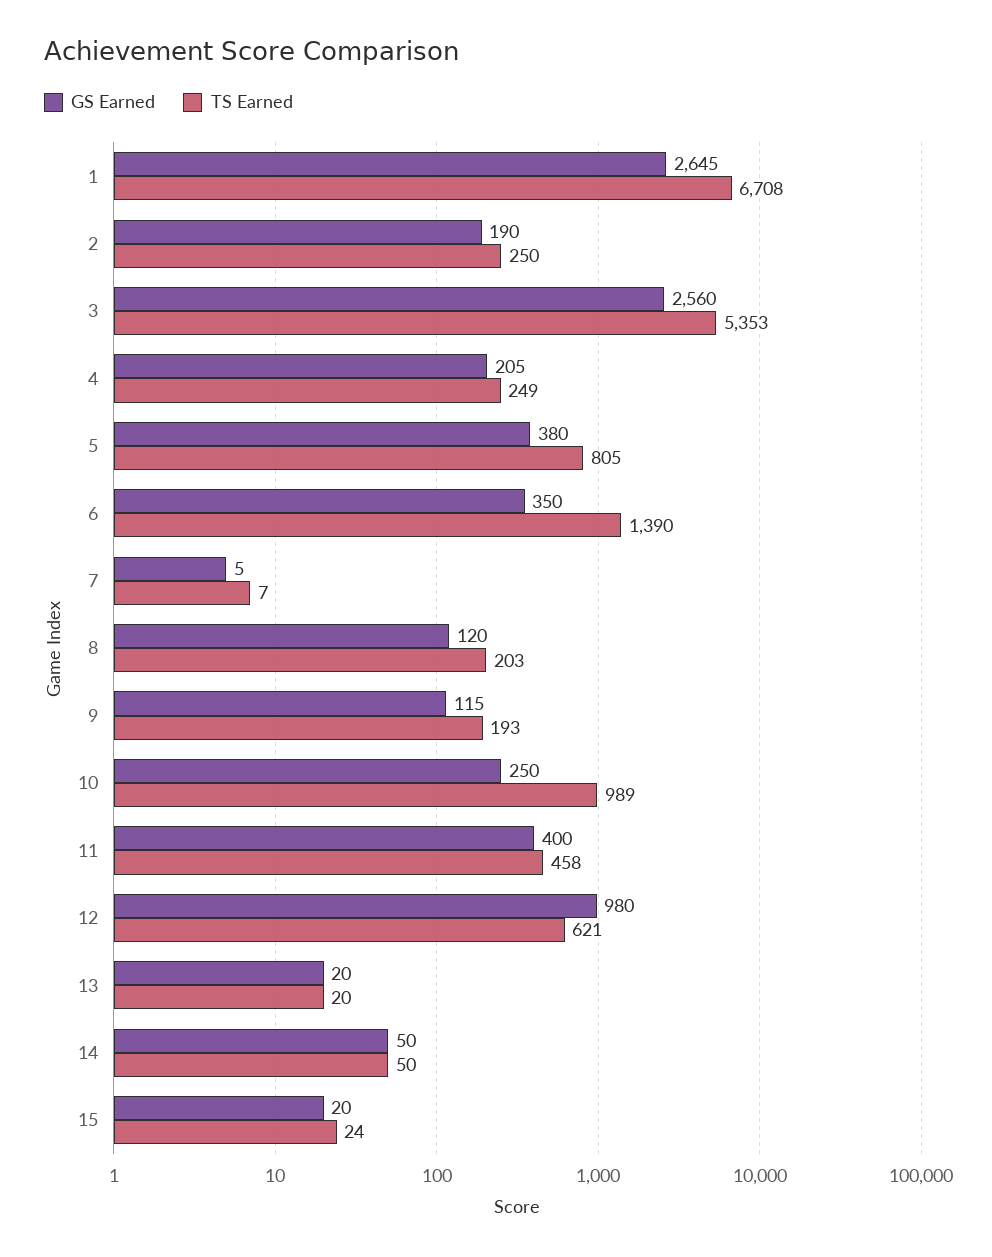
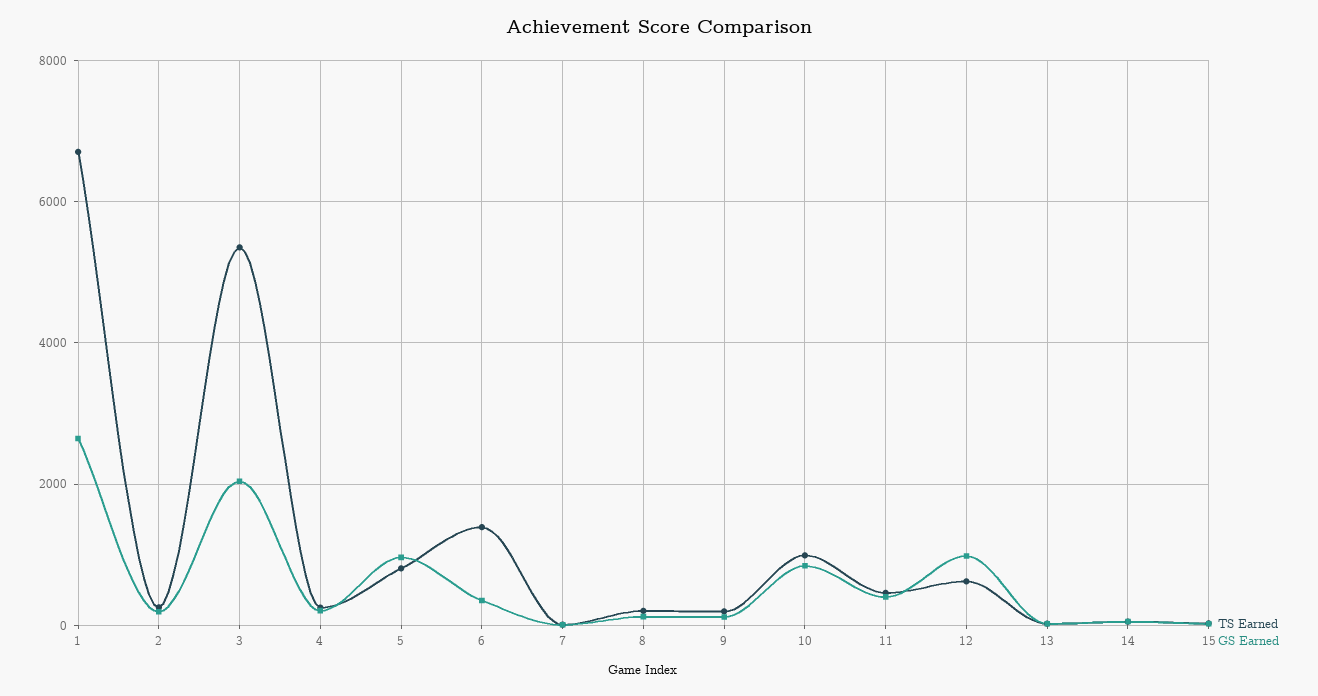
  {
    "GS Earned": {
      "1": 2645,
      "2": 190,
-     "3": 2560,
+     "3": 2000,
      "4": 205,
-     "5": 380,
+     "5": 1000,
      "6": 350,
      "7": 5,
      "8": 120,
      "9": 115,
-     "10": 250,
+     "10": 800,
      "11": 400,
      "12": 980,
      "13": 20,
      "14": 50,
      "15": 20
    },
    "TS Earned": {
      "1": 6708,
      "2": 250,
      "3": 5353,
      "4": 249,
      "5": 805,
      "6": 1390,
      "7": 7,
      "8": 203,
      "9": 193,
      "10": 989,
      "11": 458,
      "12": 621,
      "13": 20,
      "14": 50,
      "15": 24
    }
  }

